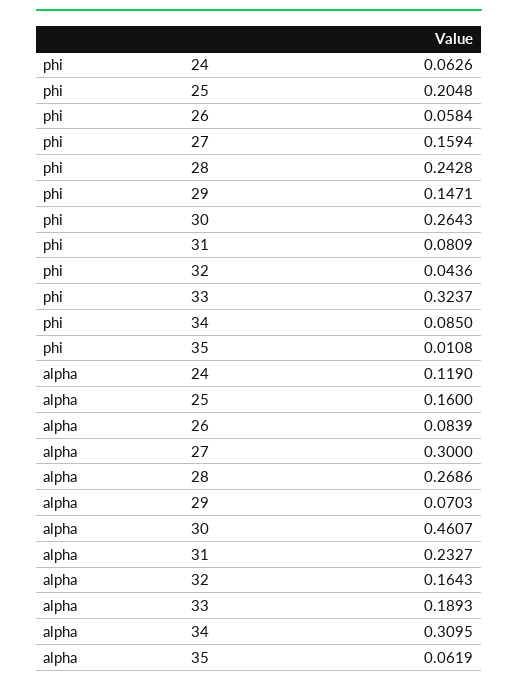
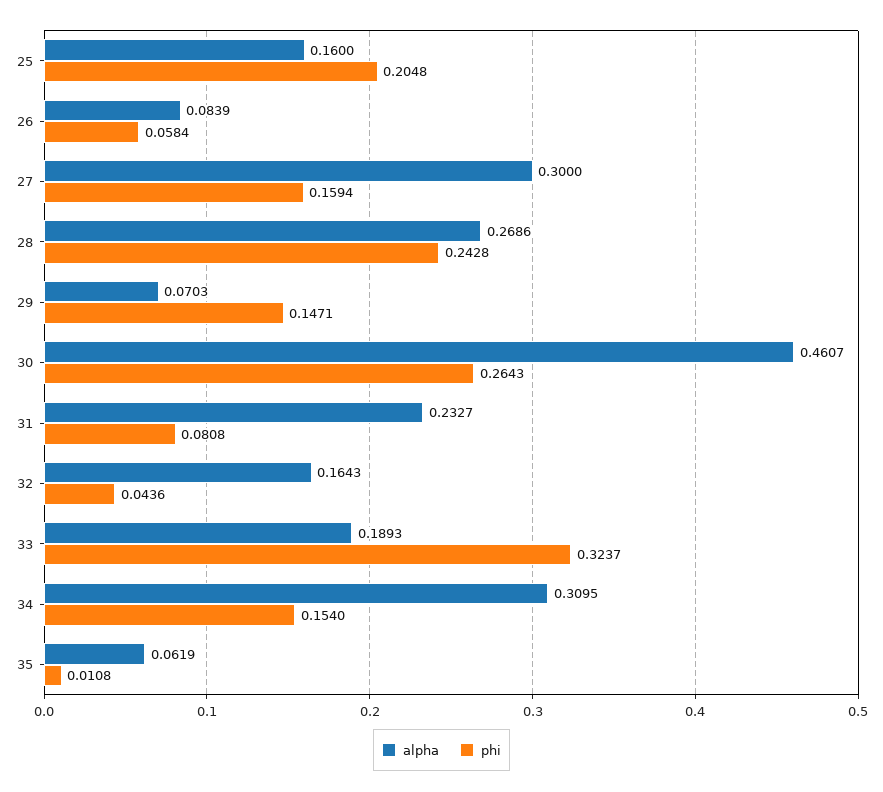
  {
    "phi": {
-     "24": 0.0626,
      "25": 0.2048,
      "26": 0.0584,
      "27": 0.1594,
      "28": 0.2428,
      "29": 0.1471,
      "30": 0.2643,
-     "31": 0.0809,
+     "31": 0.0808,
      "32": 0.0436,
      "33": 0.3237,
-     "34": 0.085,
+     "34": 0.154,
      "35": 0.0108
    },
    "alpha": {
-     "24": 0.119,
      "25": 0.16,
      "26": 0.0839,
      "27": 0.3,
      "28": 0.2686,
      "29": 0.0703,
      "30": 0.4607,
      "31": 0.2327,
      "32": 0.1643,
      "33": 0.1893,
      "34": 0.3095,
      "35": 0.0619
    }
  }

